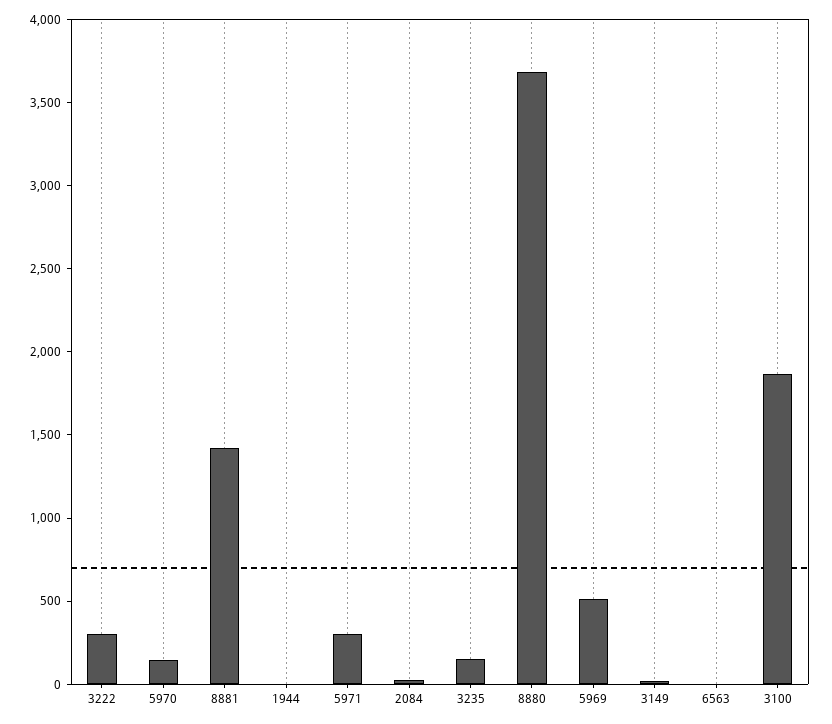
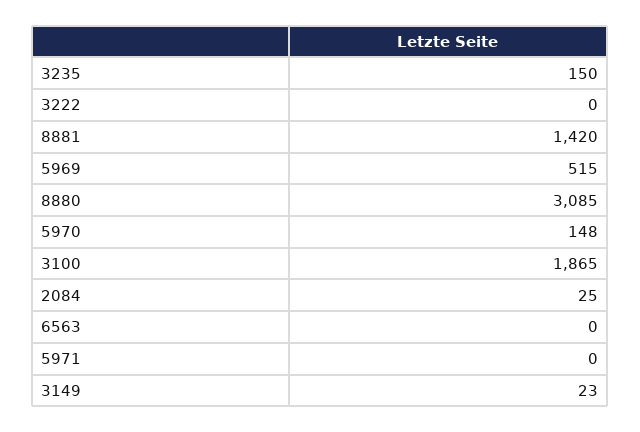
  {
-   "3222": 300,
+   "3222": 0,
    "5970": 148,
    "8881": 1420,
-   "1944": 0,
-   "5971": 300,
+   "5971": 0,
    "2084": 25,
    "3235": 150,
-   "8880": 3700,
+   "8880": 3085,
    "5969": 515,
    "3149": 23,
    "6563": 0,
    "3100": 1865
  }

